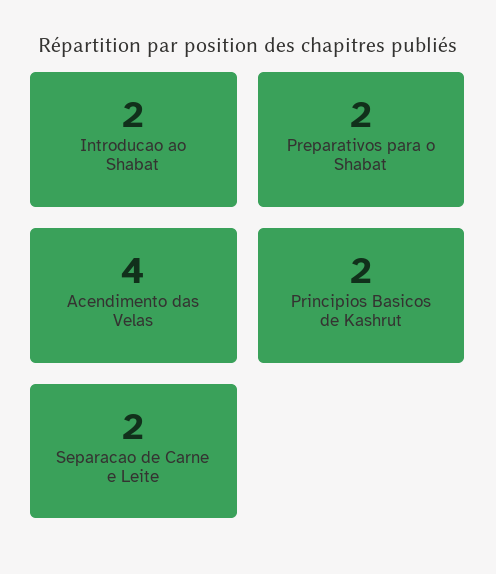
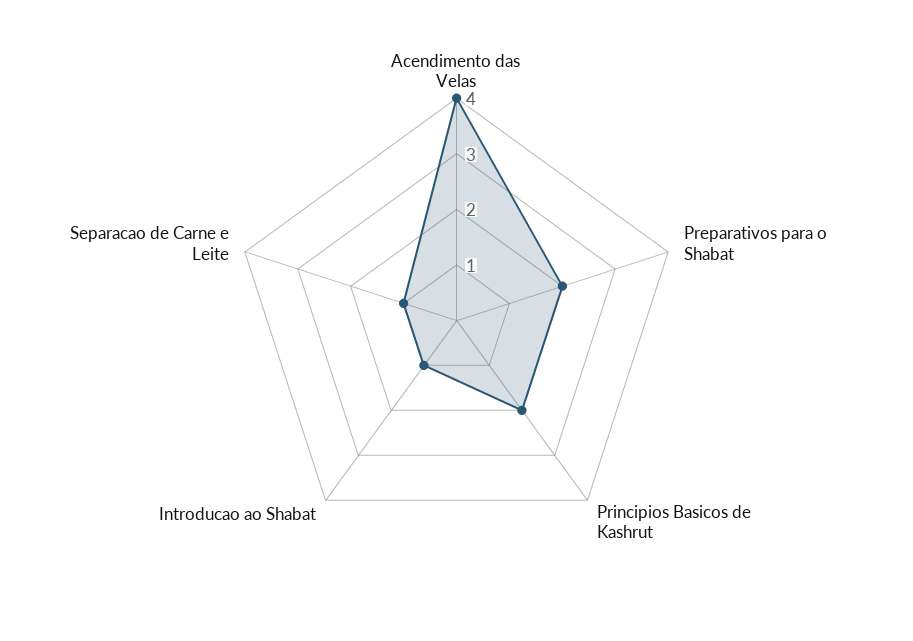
  {
-   "Introducao ao Shabat": 2,
+   "Introducao ao Shabat": 1,
    "Preparativos para o Shabat": 2,
    "Acendimento das Velas": 4,
    "Principios Basicos de Kashrut": 2,
-   "Separacao de Carne e Leite": 2
+   "Separacao de Carne e Leite": 1
  }

